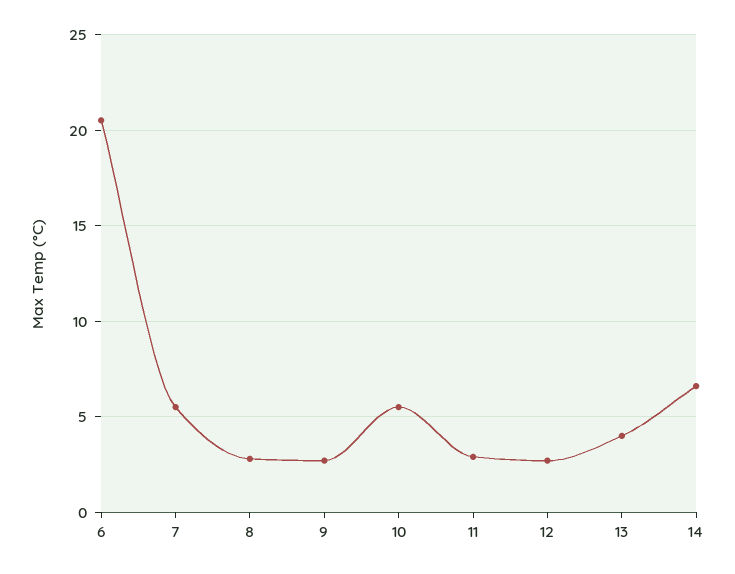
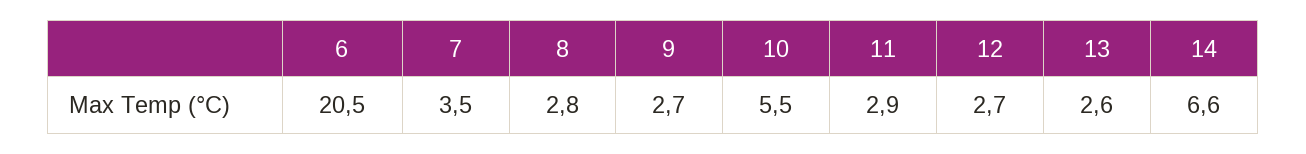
  {
    "6": 20.5,
-   "7": 5.5,
+   "7": 3.5,
    "8": 2.8,
    "9": 2.7,
    "10": 5.5,
    "11": 2.9,
    "12": 2.7,
-   "13": 4,
+   "13": 2.6,
    "14": 6.6
  }

